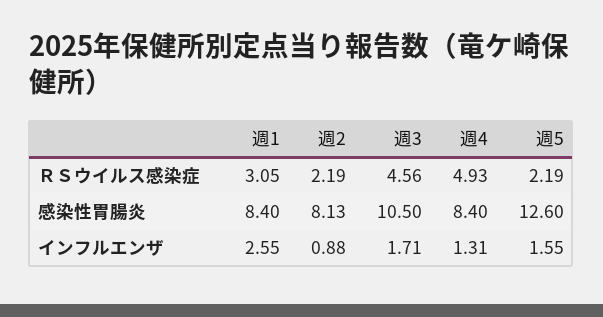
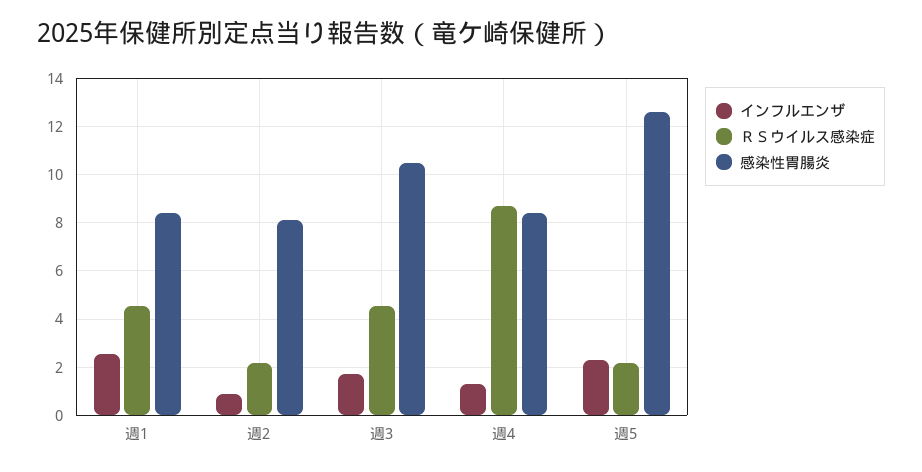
  {
    "ＲＳウイルス感染症": {
-     "週1": 3.05,
+     "週1": 4.5,
      "週2": 2.19,
      "週3": 4.56,
-     "週4": 4.93,
+     "週4": 8.75,
      "週5": 2.19
    },
    "感染性胃腸炎": {
      "週1": 8.4,
      "週2": 8.13,
      "週3": 10.5,
      "週4": 8.4,
      "週5": 12.6
    },
    "インフルエンザ": {
      "週1": 2.55,
      "週2": 0.88,
      "週3": 1.71,
      "週4": 1.31,
-     "週5": 1.55
+     "週5": 2.25
    }
  }

